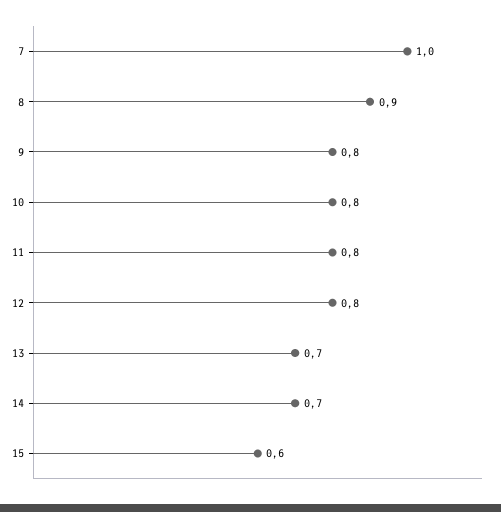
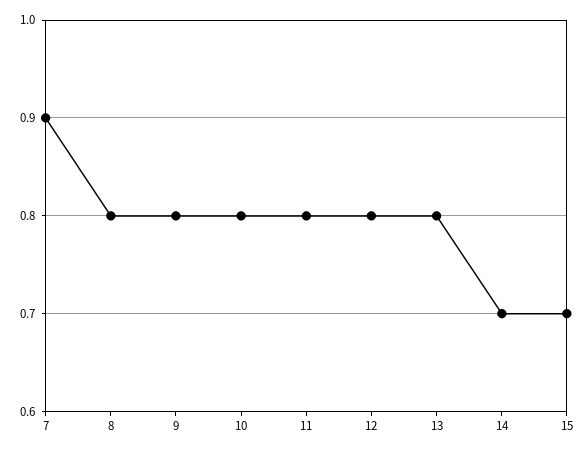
  {
-   "7": 1,
+   "7": 0.9,
-   "8": 0.9,
+   "8": 0.8,
    "9": 0.8,
    "10": 0.8,
    "11": 0.8,
    "12": 0.8,
-   "13": 0.7,
+   "13": 0.8,
    "14": 0.7,
-   "15": 0.6
+   "15": 0.7
  }

